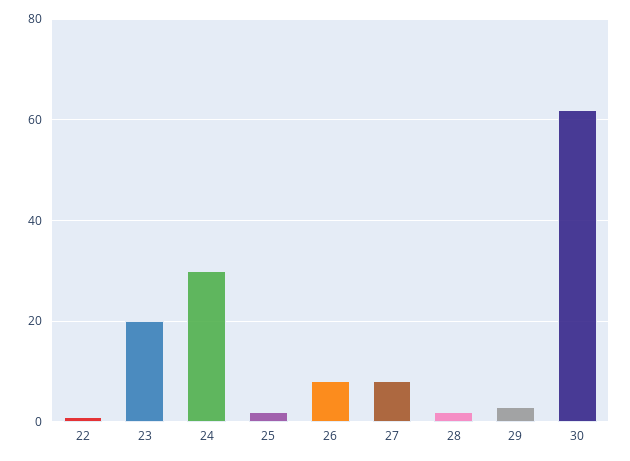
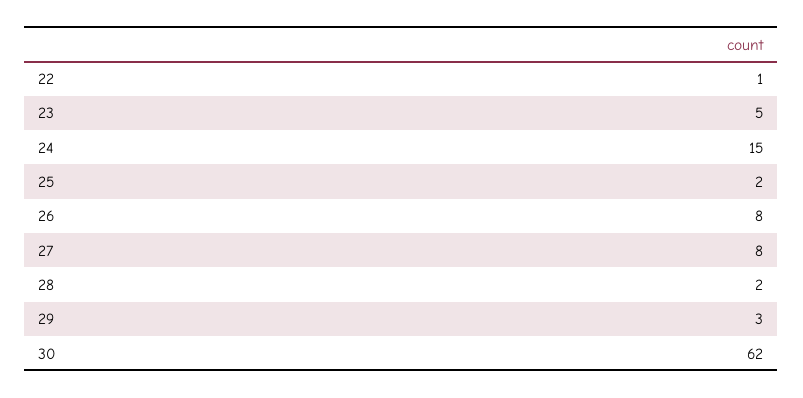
  {
    "22": 1,
-   "23": 20,
+   "23": 5,
-   "24": 30,
+   "24": 15,
    "25": 2,
    "26": 8,
    "27": 8,
    "28": 2,
    "29": 3,
    "30": 62
  }

